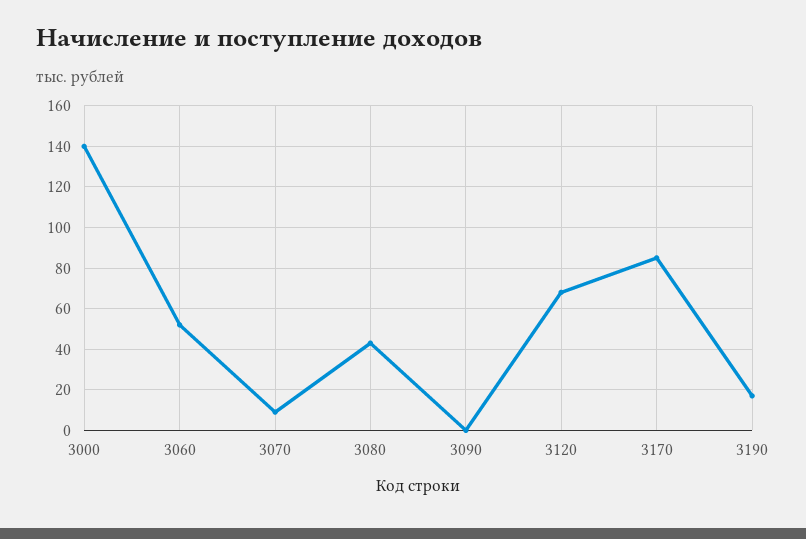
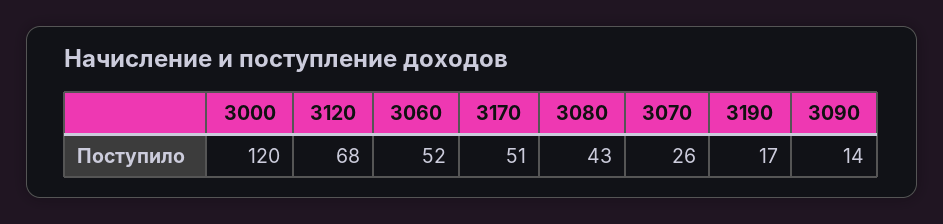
  {
-   "3000": 140,
+   "3000": 120,
    "3060": 52,
-   "3070": 10,
+   "3070": 26,
    "3080": 43,
-   "3090": 0,
+   "3090": 14,
    "3120": 68,
-   "3170": 85,
+   "3170": 51,
    "3190": 17
  }

